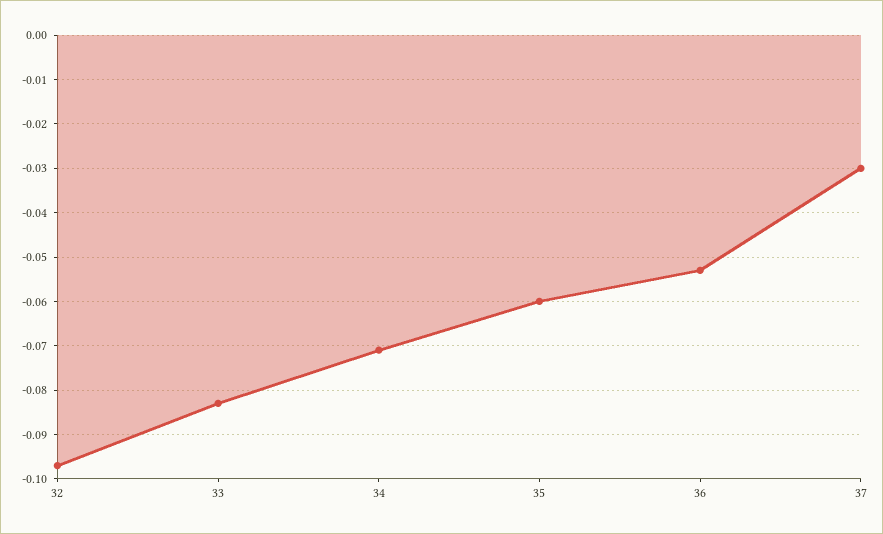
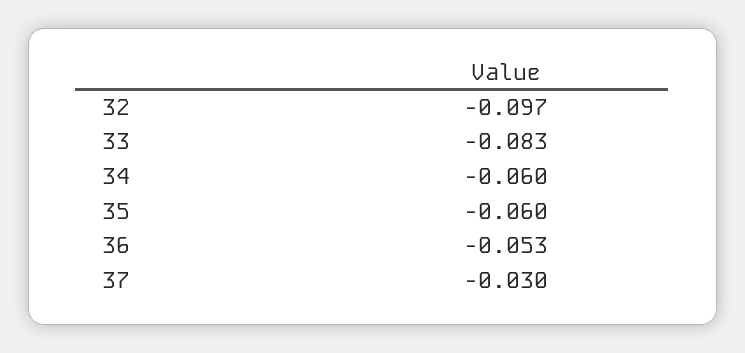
  {
    "32": -0.097,
    "33": -0.083,
-   "34": -0.07,
+   "34": -0.06,
    "35": -0.06,
    "36": -0.053,
    "37": -0.03
  }

